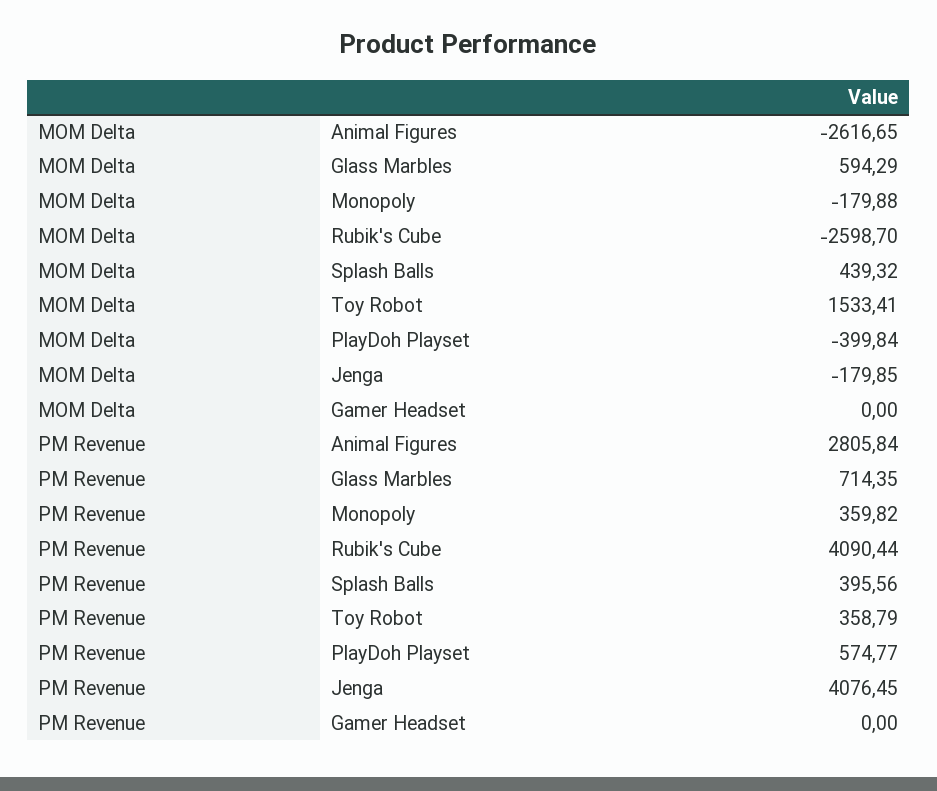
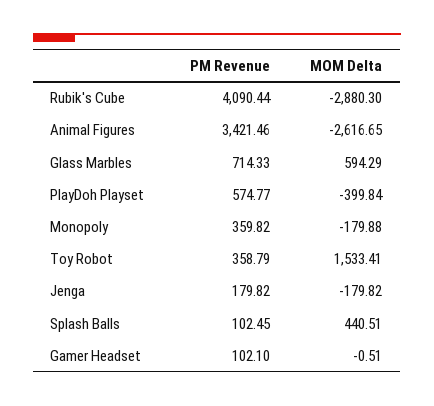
  {
    "MOM Delta": {
      "Animal Figures": -2616.65,
      "Glass Marbles": 594.29,
      "Monopoly": -179.88,
-     "Rubik's Cube": -2598.7,
+     "Rubik's Cube": -2880.3,
-     "Splash Balls": 439.32,
+     "Splash Balls": 440.51,
      "Toy Robot": 1533.41,
      "PlayDoh Playset": -399.84,
-     "Jenga": -179.85,
+     "Jenga": -179.82,
-     "Gamer Headset": 0
+     "Gamer Headset": -0.51
    },
    "PM Revenue": {
-     "Animal Figures": 2805.84,
+     "Animal Figures": 3421.46,
-     "Glass Marbles": 714.35,
+     "Glass Marbles": 714.33,
      "Monopoly": 359.82,
      "Rubik's Cube": 4090.44,
-     "Splash Balls": 395.56,
+     "Splash Balls": 102.45,
      "Toy Robot": 358.79,
      "PlayDoh Playset": 574.77,
-     "Jenga": 4076.45,
+     "Jenga": 179.82,
-     "Gamer Headset": 0
+     "Gamer Headset": 102.1
    }
  }

